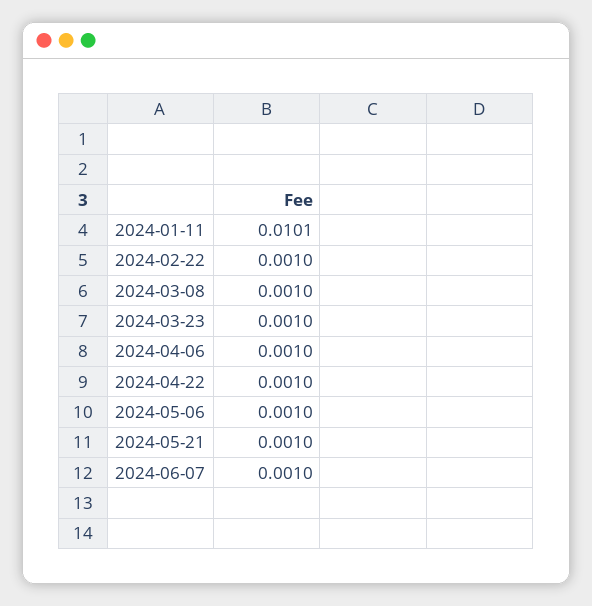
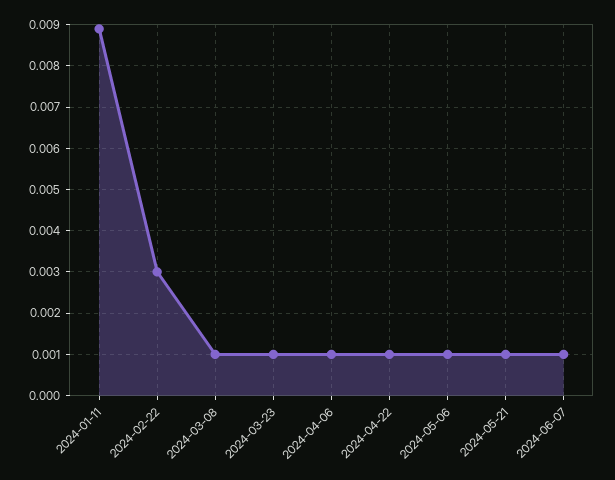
  {
-   "2024-01-11": 0.0101,
+   "2024-01-11": 0.009,
-   "2024-02-22": 0.001,
+   "2024-02-22": 0.003,
    "2024-03-08": 0.001,
    "2024-03-23": 0.001,
    "2024-04-06": 0.001,
    "2024-04-22": 0.001,
    "2024-05-06": 0.001,
    "2024-05-21": 0.001,
    "2024-06-07": 0.001
  }

